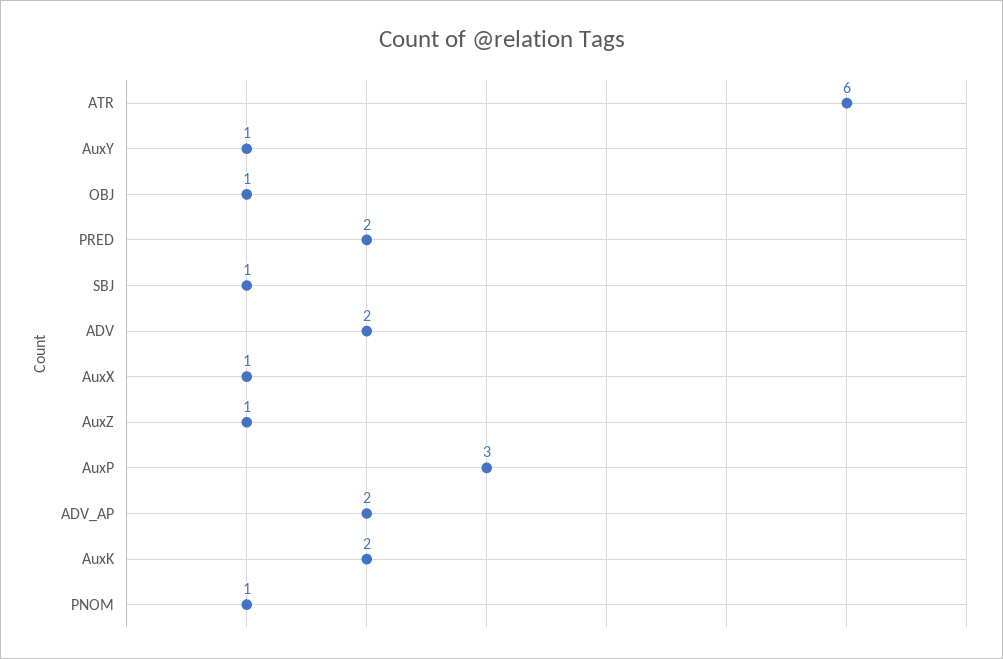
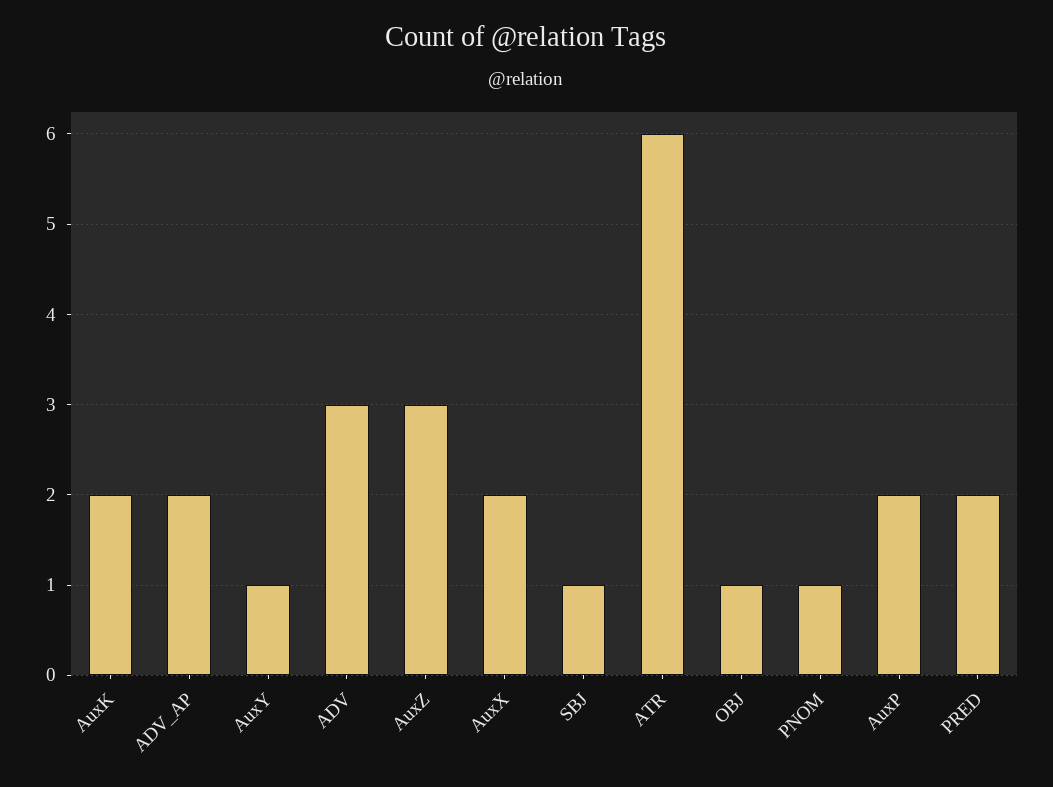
  {
    "ATR": 6,
    "AuxY": 1,
    "OBJ": 1,
    "PRED": 2,
    "SBJ": 1,
-   "ADV": 2,
+   "ADV": 3,
-   "AuxX": 1,
+   "AuxX": 2,
-   "AuxZ": 1,
+   "AuxZ": 3,
-   "AuxP": 3,
+   "AuxP": 2,
    "ADV_AP": 2,
    "AuxK": 2,
    "PNOM": 1
  }

